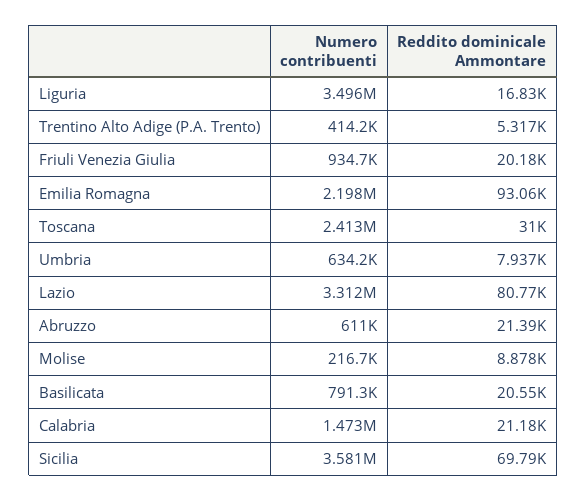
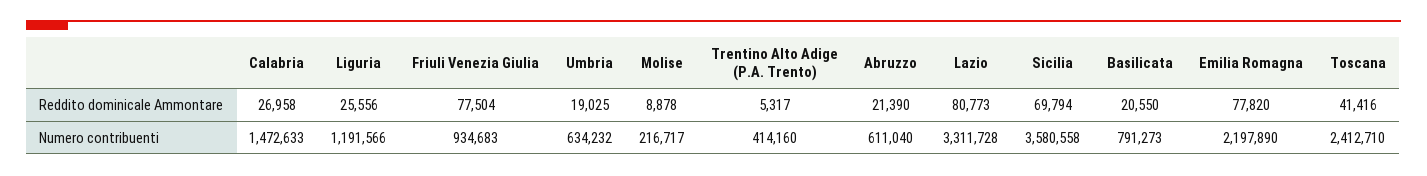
  {
    "Numero contribuenti": {
-     "Liguria": 3496000,
+     "Liguria": 1191566,
      "Trentino Alto Adige (P.A. Trento)": 414160,
      "Friuli Venezia Giulia": 934683,
      "Emilia Romagna": 2197890,
      "Toscana": 2412710,
      "Umbria": 634232,
      "Lazio": 3311728,
      "Abruzzo": 611040,
      "Molise": 216717,
      "Basilicata": 791273,
      "Calabria": 1472633,
      "Sicilia": 3580558
    },
    "Reddito dominicale Ammontare": {
-     "Liguria": 16830,
+     "Liguria": 25556,
      "Trentino Alto Adige (P.A. Trento)": 5317,
-     "Friuli Venezia Giulia": 20180,
+     "Friuli Venezia Giulia": 77504,
-     "Emilia Romagna": 93060,
+     "Emilia Romagna": 77820,
-     "Toscana": 31000,
+     "Toscana": 41416,
-     "Umbria": 7937,
+     "Umbria": 19025,
      "Lazio": 80773,
      "Abruzzo": 21390,
      "Molise": 8878,
      "Basilicata": 20550,
-     "Calabria": 21180,
+     "Calabria": 26958,
      "Sicilia": 69794
    }
  }

